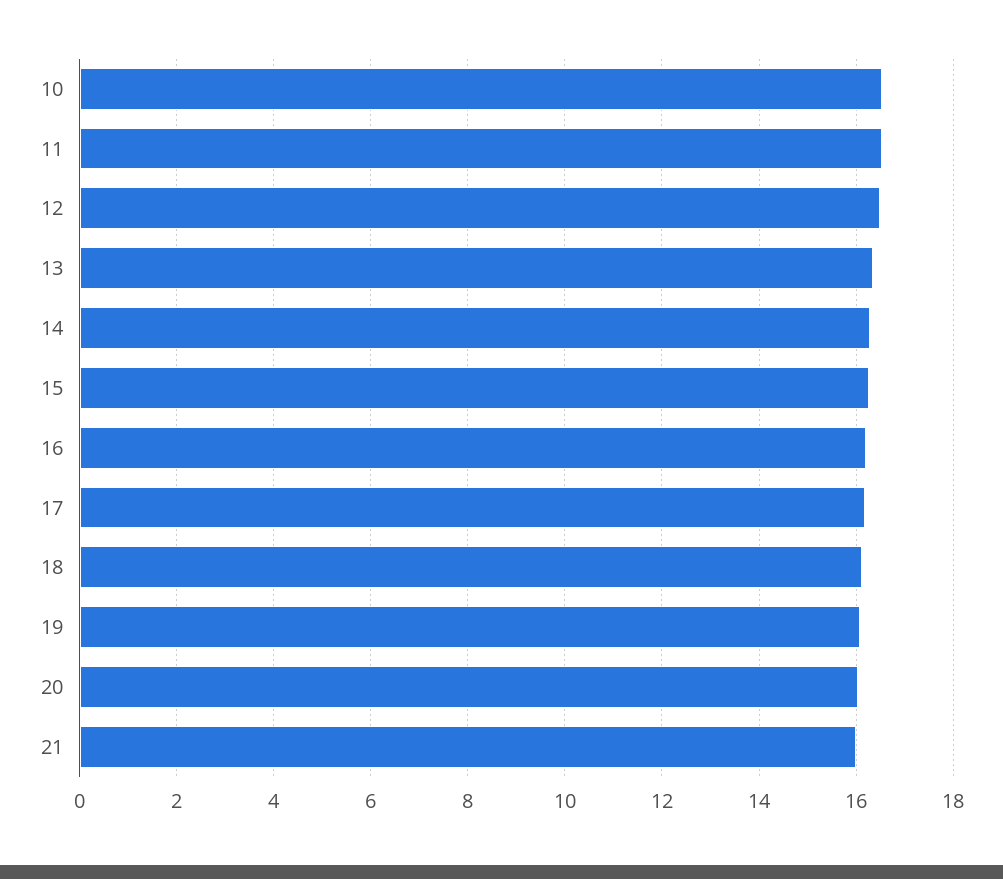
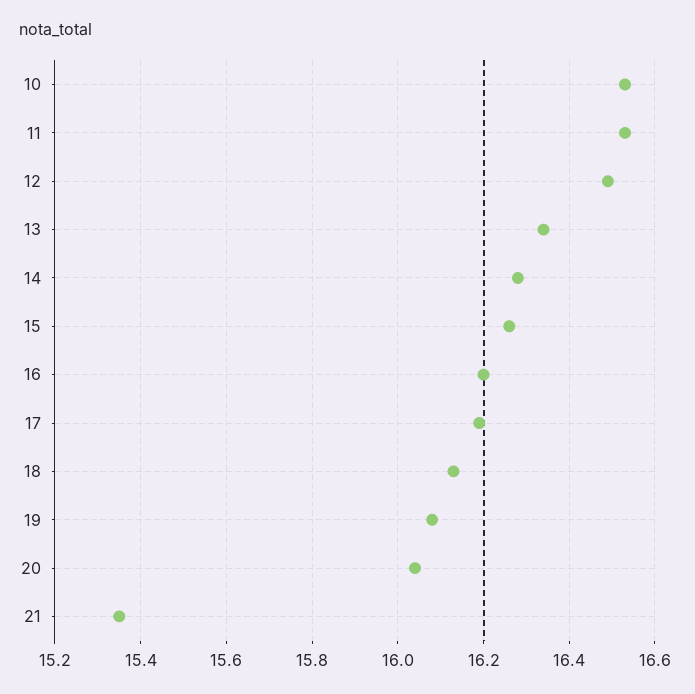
  {
    "10": 16.55,
    "11": 16.55,
    "12": 16.5,
    "13": 16.35,
    "14": 16.3,
    "15": 16.25,
    "16": 16.2,
    "17": 16.2,
    "18": 16.15,
    "19": 16.1,
    "20": 16.05,
-   "21": 16
+   "21": 15.35
  }

